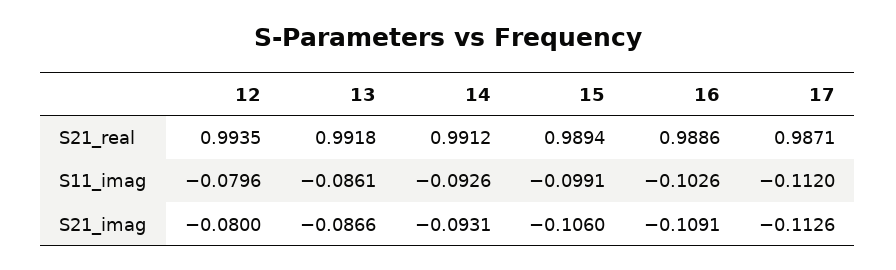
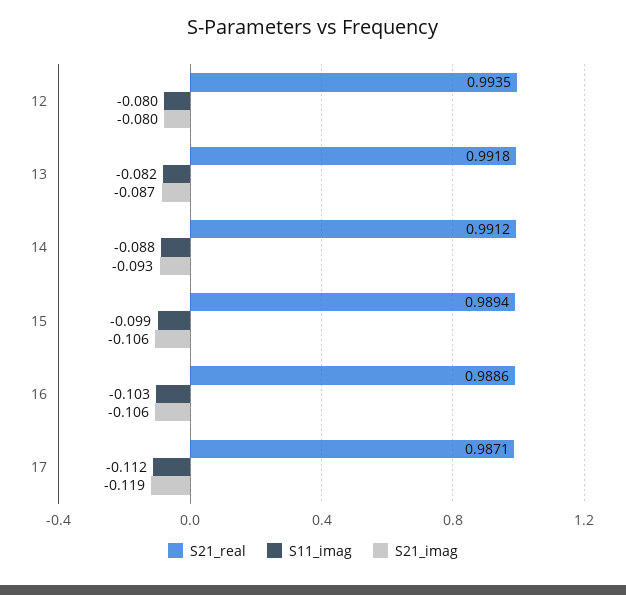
  {
    "S21_real": {
      "12": 0.9935,
      "13": 0.9918,
      "14": 0.9912,
      "15": 0.9894,
      "16": 0.9886,
      "17": 0.9871
    },
    "S11_imag": {
      "12": -0.0796,
-     "13": -0.0861,
+     "13": -0.082,
-     "14": -0.0926,
+     "14": -0.088,
      "15": -0.0991,
      "16": -0.1026,
      "17": -0.112
    },
    "S21_imag": {
      "12": -0.08,
      "13": -0.0866,
      "14": -0.0931,
      "15": -0.106,
-     "16": -0.1091,
+     "16": -0.106,
-     "17": -0.1126
+     "17": -0.119
    }
  }

